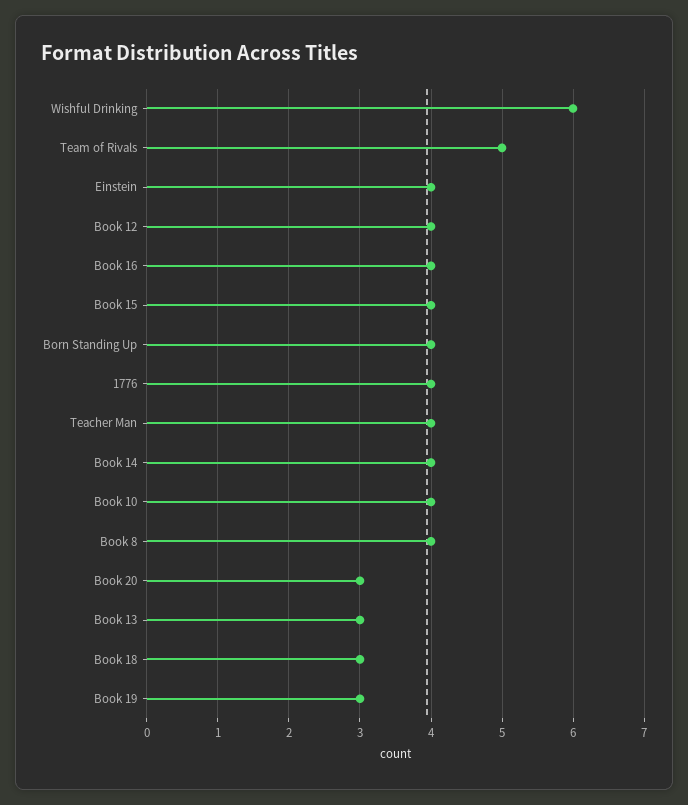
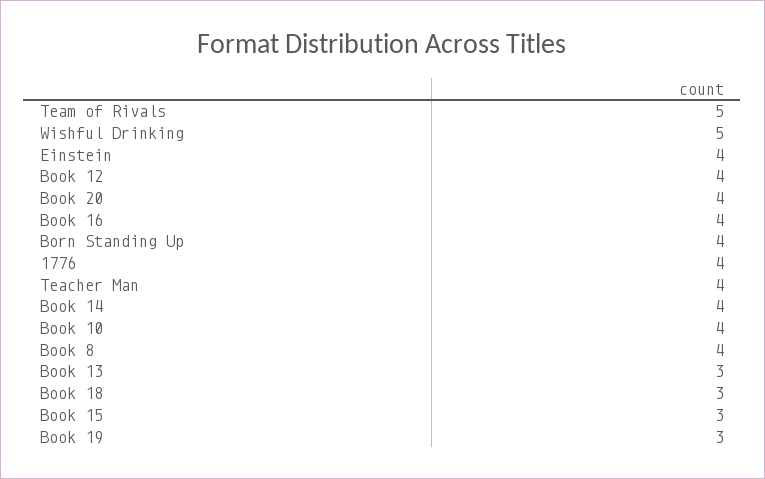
  {
-   "Wishful Drinking": 6,
+   "Wishful Drinking": 5,
    "Team of Rivals": 5,
    "Einstein": 4,
    "Book 12": 4,
    "Book 16": 4,
-   "Book 15": 4,
+   "Book 15": 3,
    "Born Standing Up": 4,
    "1776": 4,
    "Teacher Man": 4,
    "Book 14": 4,
    "Book 10": 4,
    "Book 8": 4,
-   "Book 20": 3,
+   "Book 20": 4,
    "Book 13": 3,
    "Book 18": 3,
    "Book 19": 3
  }

